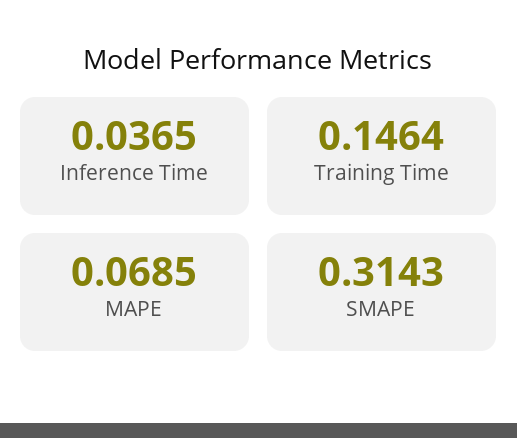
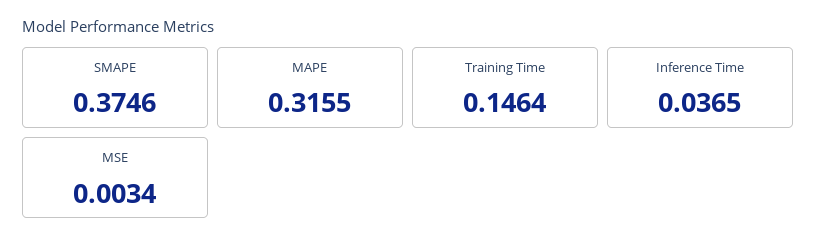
  {
    "Inference Time": 0.0365,
    "Training Time": 0.1464,
-   "MAPE": 0.0685,
+   "MAPE": 0.3155,
-   "SMAPE": 0.3143
+   "SMAPE": 0.3746,
+   "MSE": 0.0034
  }

